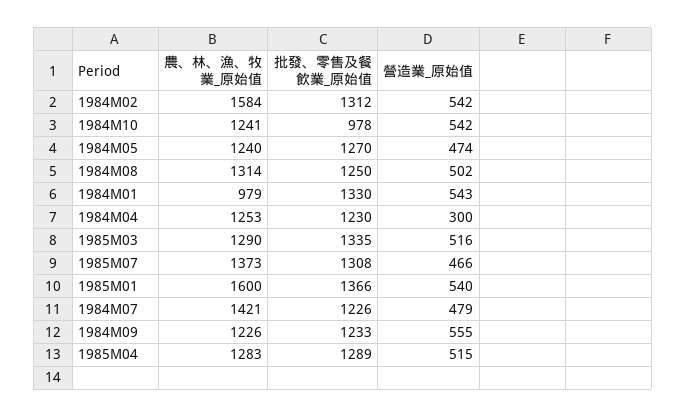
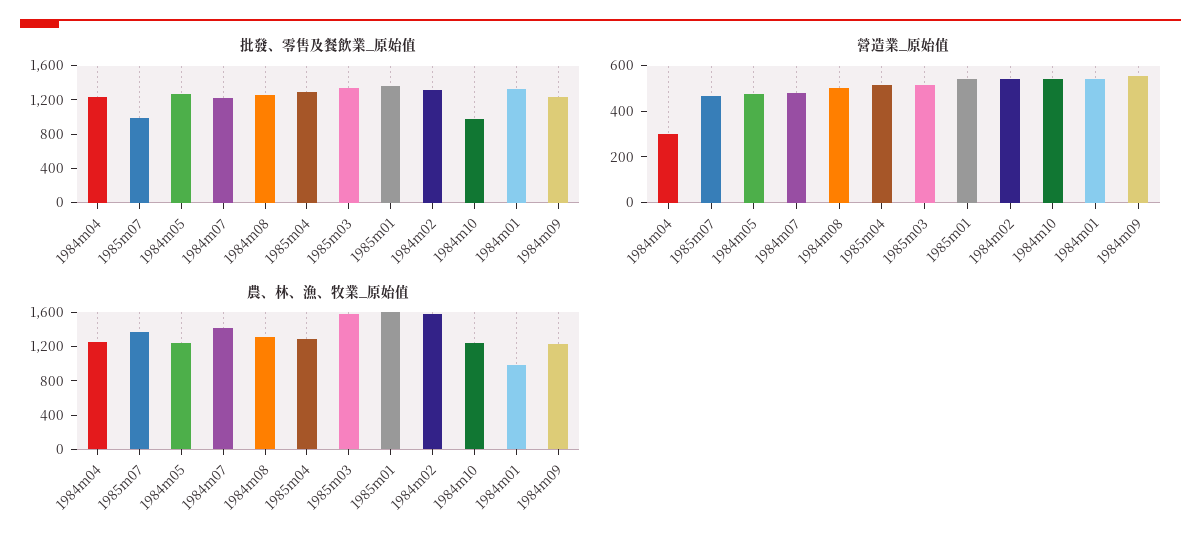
  {
    "農、林、漁、牧業_原始值": {
      "1984M02": 1584,
      "1984M10": 1241,
      "1984M05": 1240,
      "1984M08": 1314,
      "1984M01": 979,
      "1984M04": 1253,
-     "1985M03": 1290,
+     "1985M03": 1600,
      "1985M07": 1373,
      "1985M01": 1600,
      "1984M07": 1421,
      "1984M09": 1226,
      "1985M04": 1283
    },
    "批發、零售及餐飲業_原始值": {
      "1984M02": 1312,
      "1984M10": 978,
      "1984M05": 1270,
      "1984M08": 1250,
      "1984M01": 1330,
      "1984M04": 1230,
      "1985M03": 1335,
-     "1985M07": 1308,
+     "1985M07": 1000,
      "1985M01": 1366,
      "1984M07": 1226,
      "1984M09": 1233,
      "1985M04": 1289
    },
    "營造業_原始值": {
      "1984M02": 542,
      "1984M10": 542,
      "1984M05": 474,
      "1984M08": 502,
      "1984M01": 543,
      "1984M04": 300,
      "1985M03": 516,
      "1985M07": 466,
      "1985M01": 540,
      "1984M07": 479,
      "1984M09": 555,
      "1985M04": 515
    }
  }

